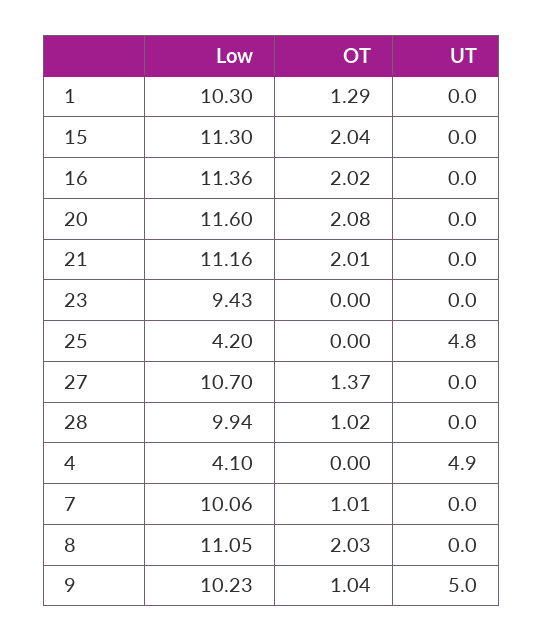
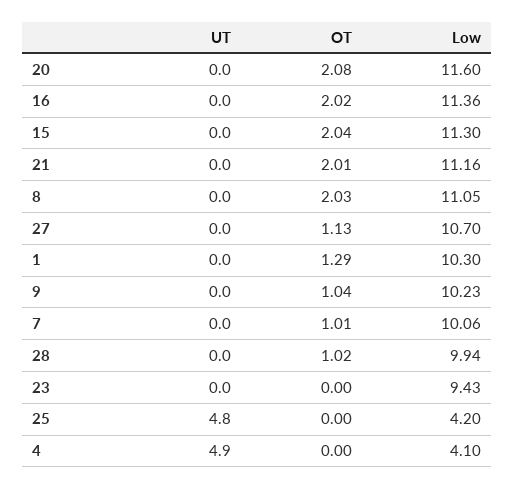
  {
    "Low": {
      "1": 10.3,
      "15": 11.3,
      "16": 11.36,
      "20": 11.6,
      "21": 11.16,
      "23": 9.43,
      "25": 4.2,
      "27": 10.7,
      "28": 9.94,
      "4": 4.1,
      "7": 10.06,
      "8": 11.05,
      "9": 10.23
    },
    "OT": {
      "1": 1.29,
      "15": 2.04,
      "16": 2.02,
      "20": 2.08,
      "21": 2.01,
      "23": 0,
      "25": 0,
-     "27": 1.37,
+     "27": 1.13,
      "28": 1.02,
      "4": 0,
      "7": 1.01,
      "8": 2.03,
      "9": 1.04
    },
    "UT": {
      "1": 0,
      "15": 0,
      "16": 0,
      "20": 0,
      "21": 0,
      "23": 0,
      "25": 4.8,
      "27": 0,
      "28": 0,
      "4": 4.9,
      "7": 0,
      "8": 0,
-     "9": 5
+     "9": 0
    }
  }

